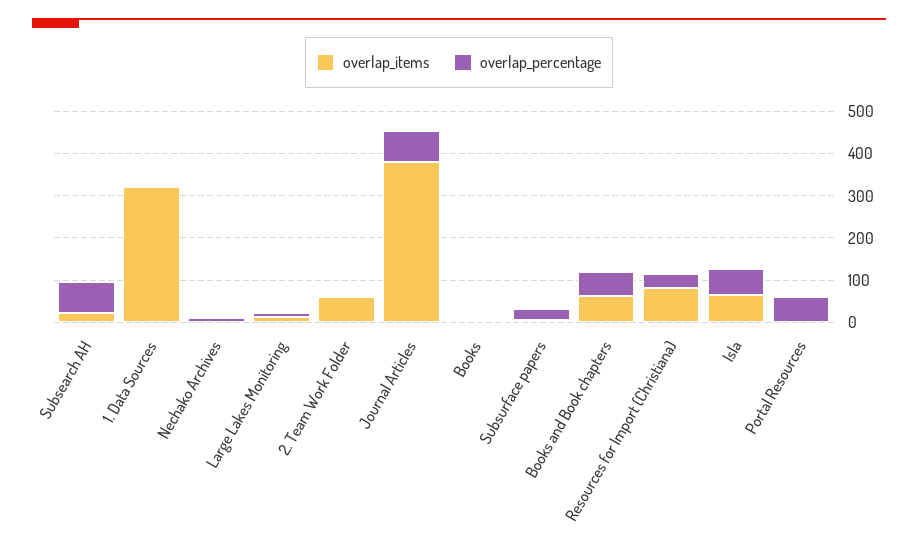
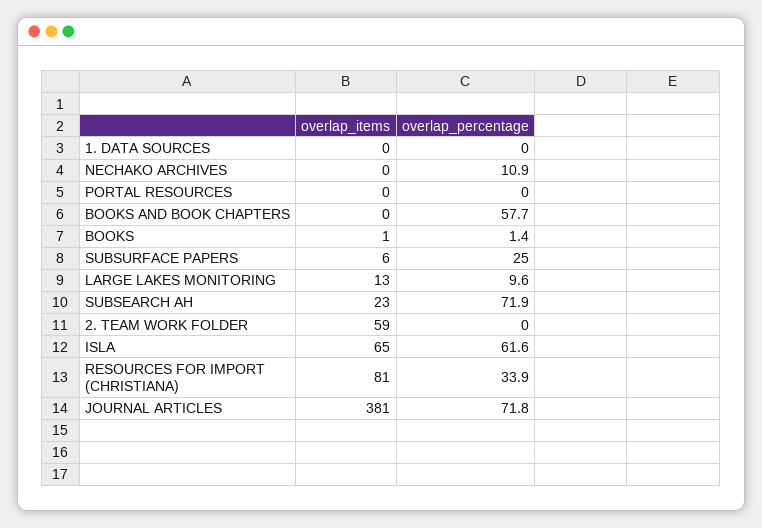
  {
    "overlap_items": {
      "Subsearch AH": 23,
-     "1. Data Sources": 320,
+     "1. Data Sources": 0,
      "Nechako Archives": 0,
      "Large Lakes Monitoring": 13,
      "2. Team Work Folder": 59,
      "Journal Articles": 381,
      "Books": 1,
      "Subsurface papers": 6,
-     "Books and Book chapters": 60,
+     "Books and Book chapters": 0,
      "Resources for Import (Christiana)": 81,
      "Isla": 65,
      "Portal Resources": 0
    },
    "overlap_percentage": {
      "Subsearch AH": 71.9,
      "1. Data Sources": 0,
      "Nechako Archives": 10.9,
      "Large Lakes Monitoring": 9.6,
      "2. Team Work Folder": 0,
      "Journal Articles": 71.8,
      "Books": 1.4,
      "Subsurface papers": 25,
      "Books and Book chapters": 57.7,
      "Resources for Import (Christiana)": 33.9,
      "Isla": 61.6,
-     "Portal Resources": 60
+     "Portal Resources": 0
    }
  }

